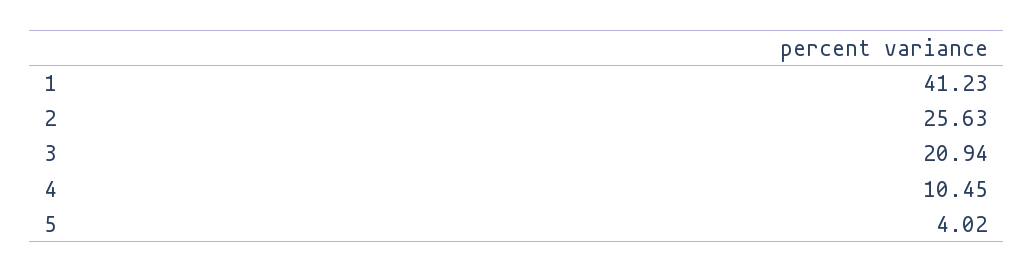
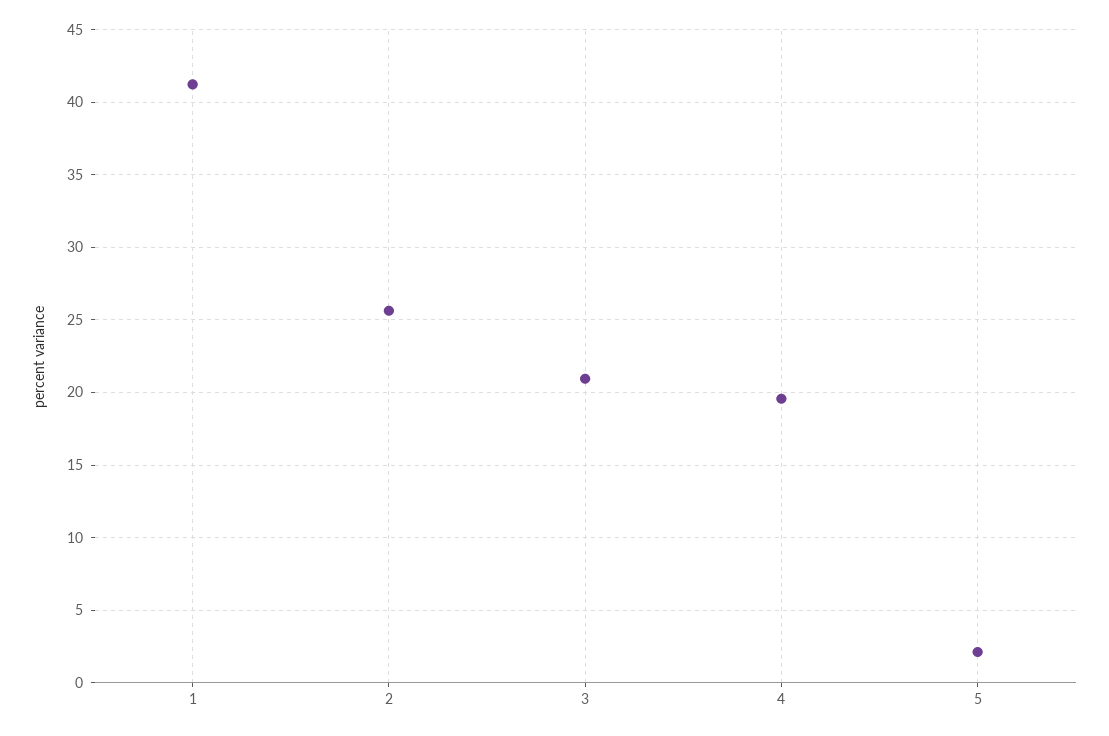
  {
    "1": 41.23,
    "2": 25.63,
    "3": 20.94,
-   "4": 10.45,
+   "4": 19.5,
-   "5": 4.02
+   "5": 2
  }

